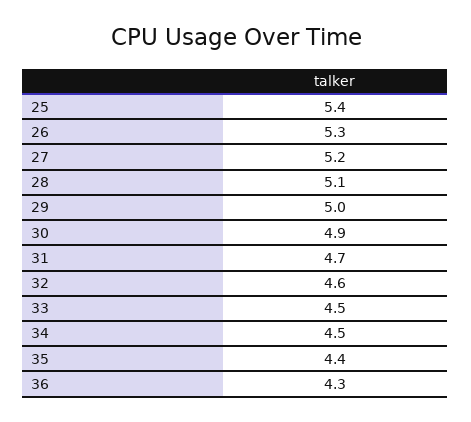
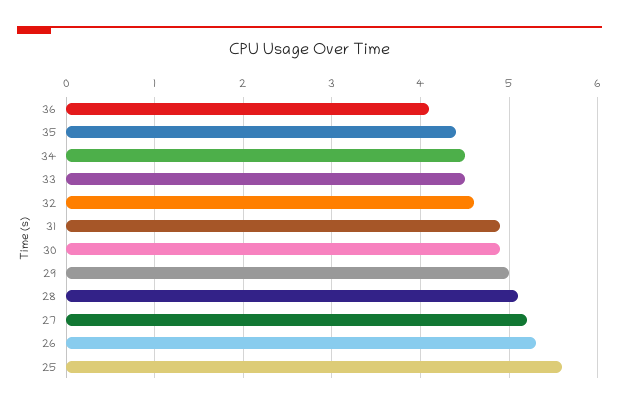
  {
-   "25": 5.4,
+   "25": 5.6,
    "26": 5.3,
    "27": 5.2,
    "28": 5.1,
    "29": 5,
    "30": 4.9,
-   "31": 4.7,
+   "31": 4.9,
    "32": 4.6,
    "33": 4.5,
    "34": 4.5,
    "35": 4.4,
-   "36": 4.3
+   "36": 4.1
  }

